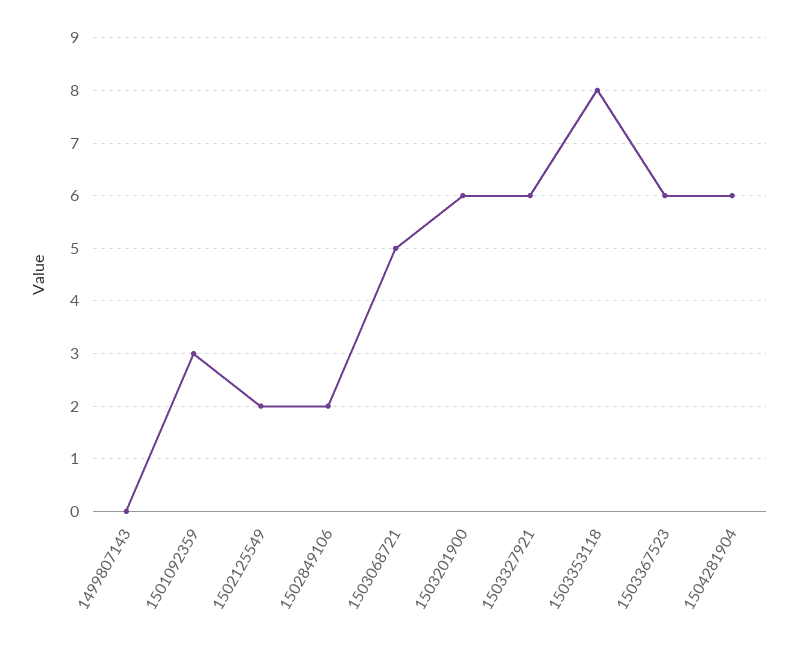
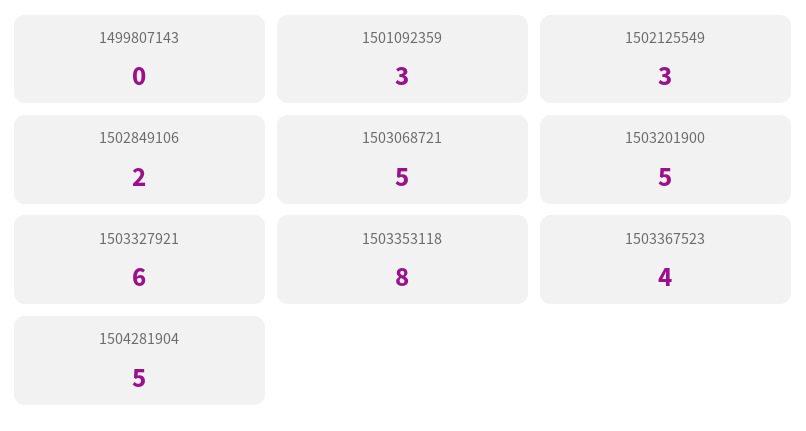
  {
    "1499807143": 0,
    "1501092359": 3,
-   "1502125549": 2,
+   "1502125549": 3,
    "1502849106": 2,
    "1503068721": 5,
-   "1503201900": 6,
+   "1503201900": 5,
    "1503327921": 6,
    "1503353118": 8,
-   "1503367523": 6,
+   "1503367523": 4,
-   "1504281904": 6
+   "1504281904": 5
  }

